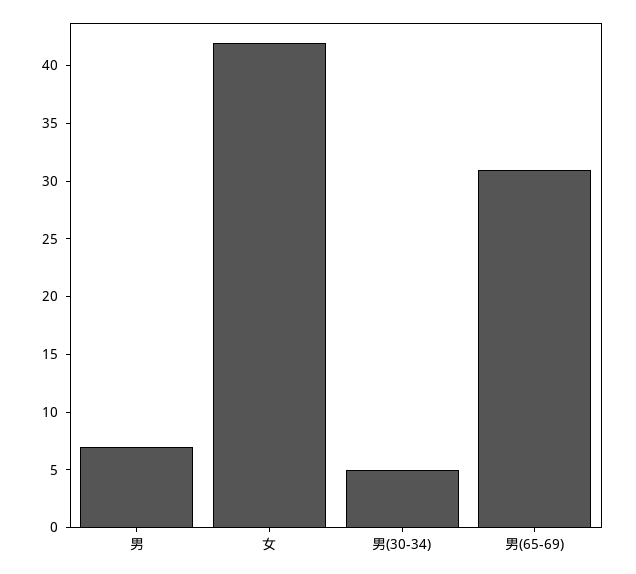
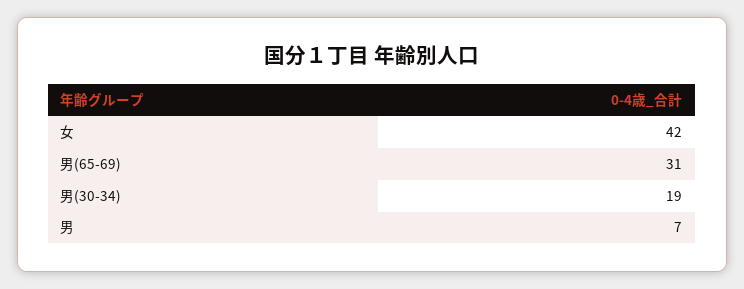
  {
    "男": 7,
    "女": 42,
-   "男(30-34)": 5,
+   "男(30-34)": 19,
    "男(65-69)": 31
  }

